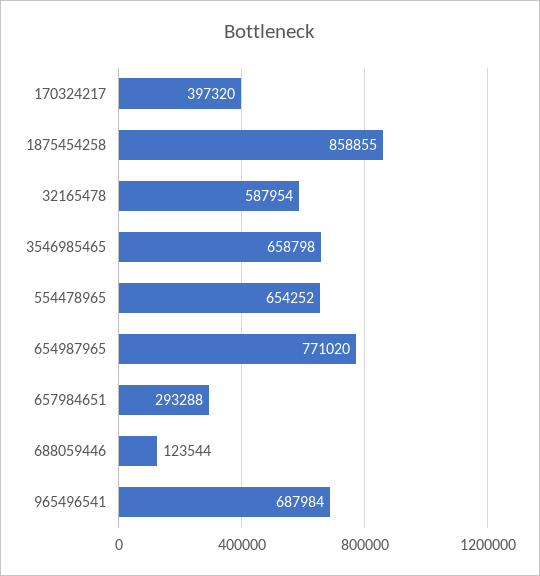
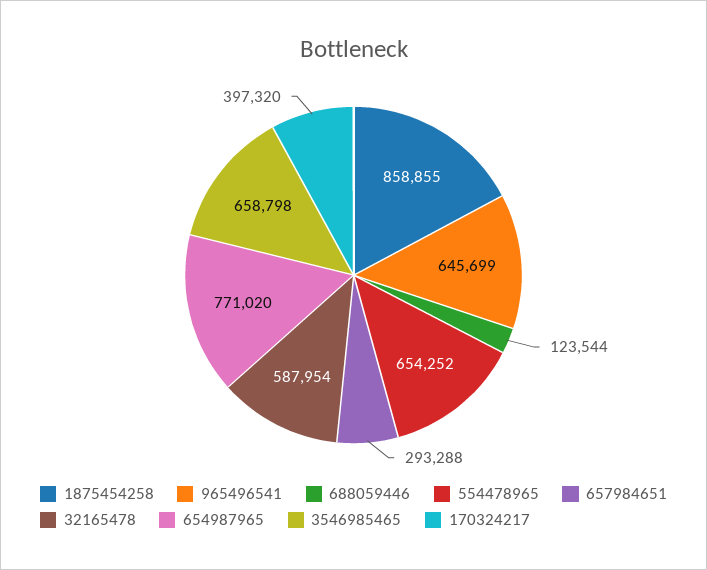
  {
    "170324217": 397320,
    "1875454258": 858855,
    "32165478": 587954,
    "3546985465": 658798,
    "554478965": 654252,
    "654987965": 771020,
    "657984651": 293288,
    "688059446": 123544,
-   "965496541": 687984
+   "965496541": 645699
  }

